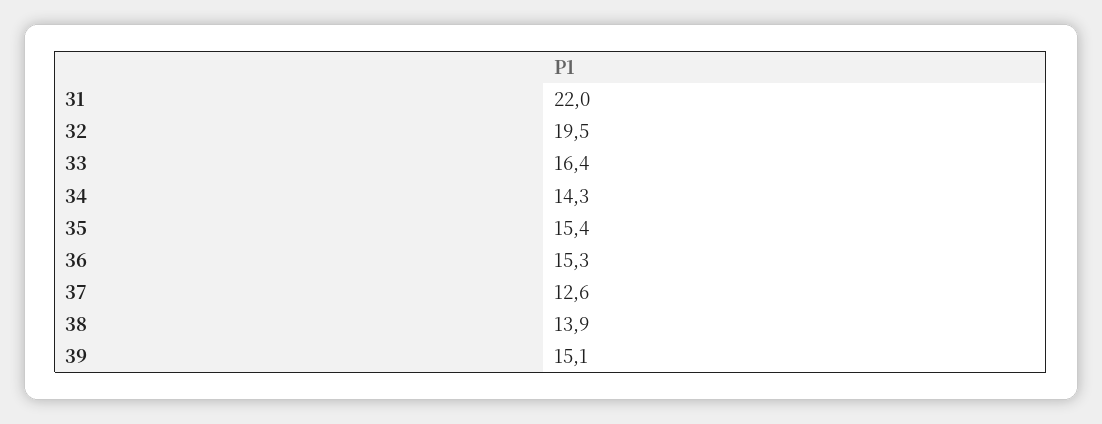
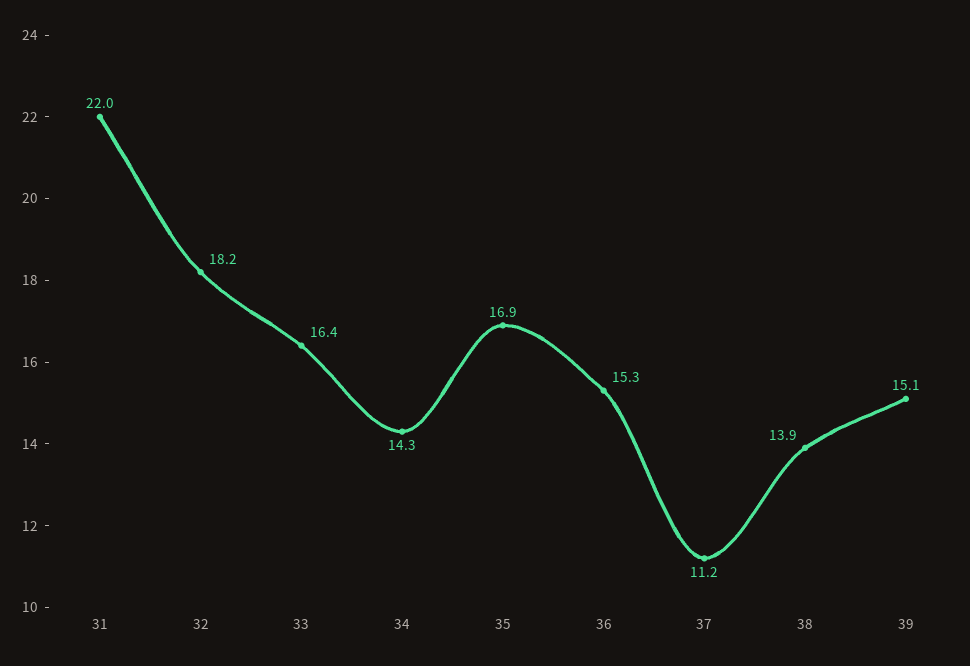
  {
    "31": 22,
-   "32": 19.5,
+   "32": 18.2,
    "33": 16.4,
    "34": 14.3,
-   "35": 15.4,
+   "35": 16.9,
    "36": 15.3,
-   "37": 12.6,
+   "37": 11.2,
    "38": 13.9,
    "39": 15.1
  }

